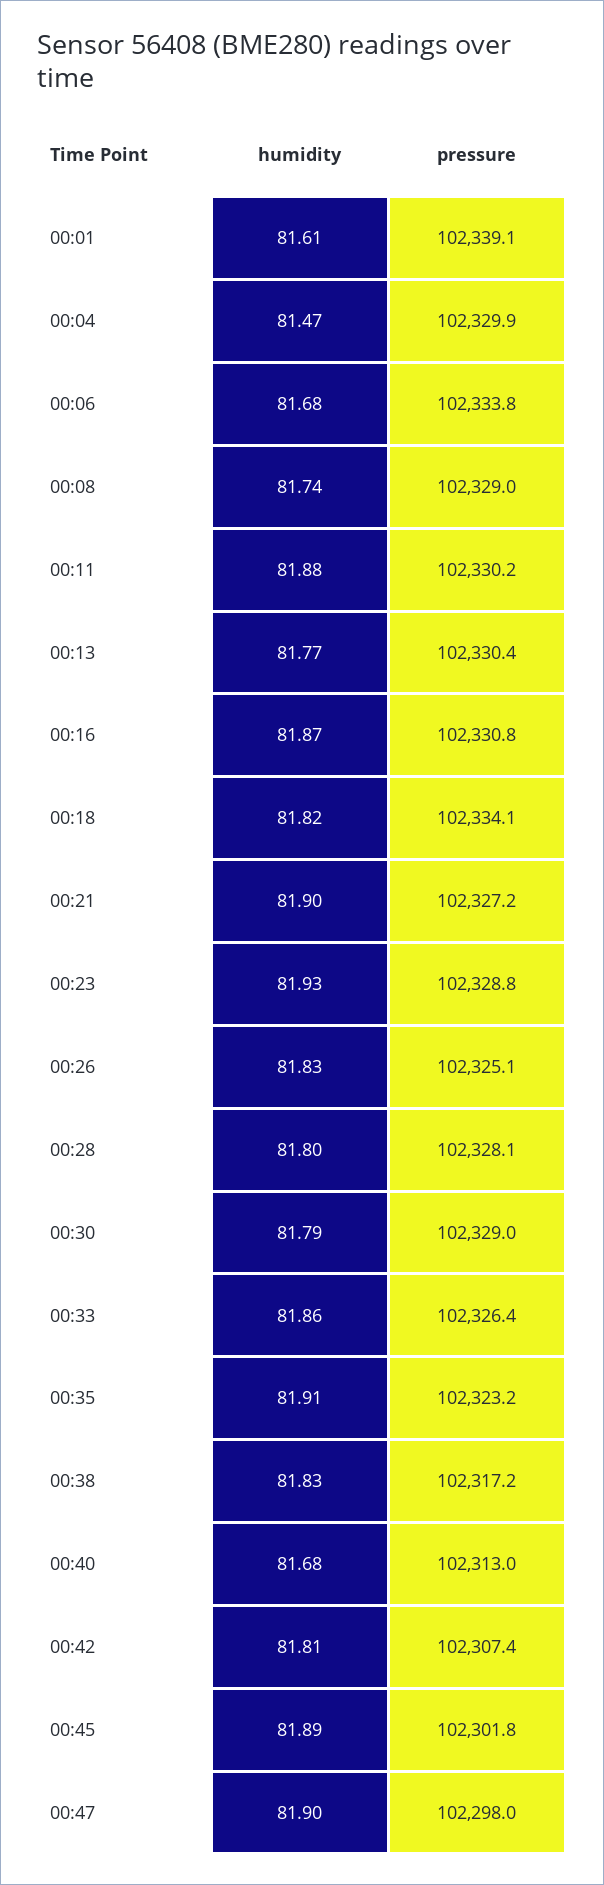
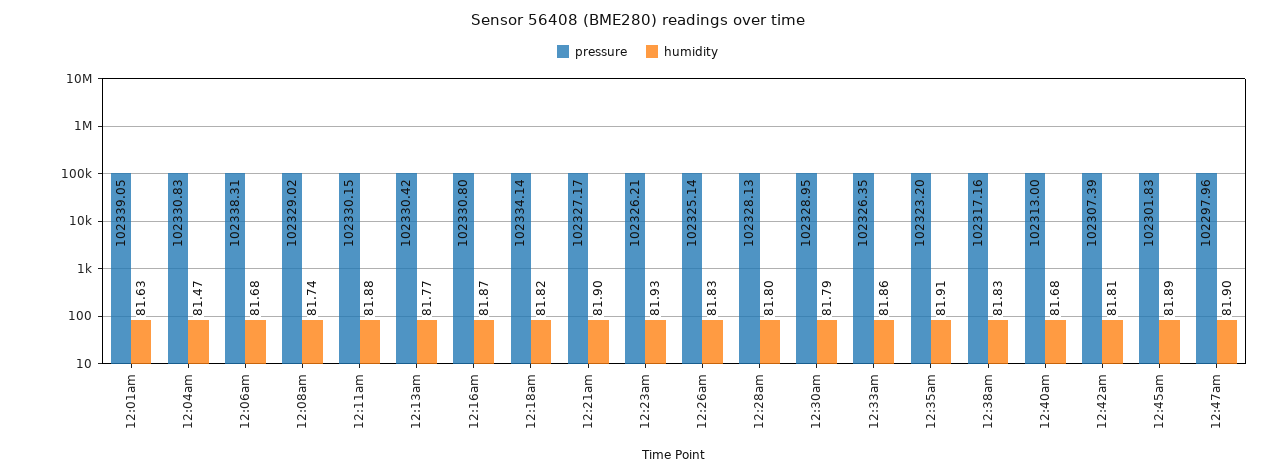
  {
    "humidity": {
-     "00:01": 81.61,
+     "00:01": 81.63,
      "00:04": 81.47,
      "00:06": 81.68,
      "00:08": 81.74,
      "00:11": 81.88,
      "00:13": 81.77,
      "00:16": 81.87,
      "00:18": 81.82,
      "00:21": 81.9,
      "00:23": 81.93,
      "00:26": 81.83,
      "00:28": 81.8,
      "00:30": 81.79,
      "00:33": 81.86,
      "00:35": 81.91,
      "00:38": 81.83,
      "00:40": 81.68,
      "00:42": 81.81,
      "00:45": 81.89,
      "00:47": 81.9
    },
    "pressure": {
      "00:01": 102339.05,
-     "00:04": 102329.9,
+     "00:04": 102330.83,
-     "00:06": 102333.8,
+     "00:06": 102338.31,
      "00:08": 102329.02,
      "00:11": 102330.15,
      "00:13": 102330.42,
      "00:16": 102330.8,
      "00:18": 102334.14,
      "00:21": 102327.17,
-     "00:23": 102328.8,
+     "00:23": 102326.21,
      "00:26": 102325.14,
      "00:28": 102328.13,
      "00:30": 102328.95,
      "00:33": 102326.35,
      "00:35": 102323.2,
      "00:38": 102317.16,
      "00:40": 102313,
      "00:42": 102307.39,
      "00:45": 102301.83,
      "00:47": 102297.96
    }
  }

